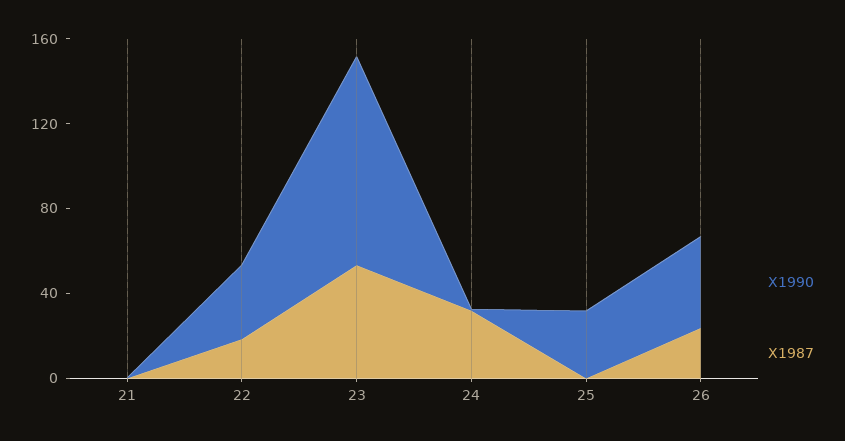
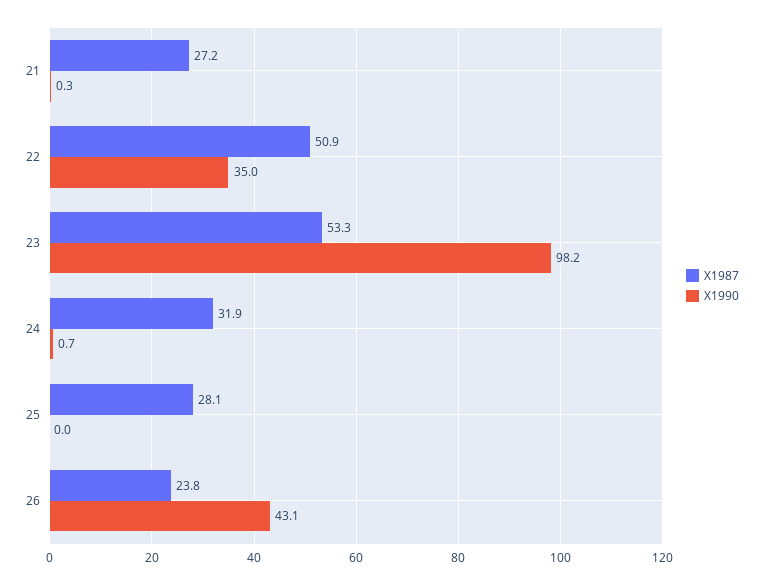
  {
    "X1990": {
      "21": 0.3,
      "22": 35,
      "23": 98.2,
      "24": 0.7,
-     "25": 30,
+     "25": 0,
      "26": 43.1
    },
    "X1987": {
-     "21": 0,
+     "21": 27.2,
-     "22": 20,
+     "22": 50.9,
      "23": 53.3,
      "24": 31.9,
-     "25": 0,
+     "25": 28.1,
      "26": 23.8
    }
  }

